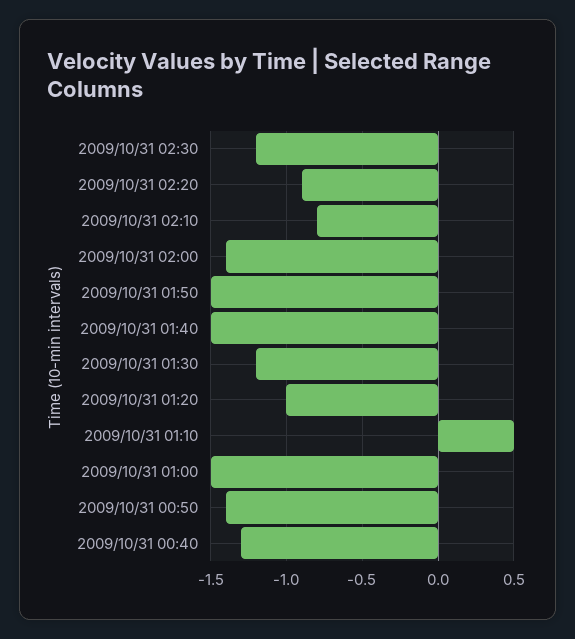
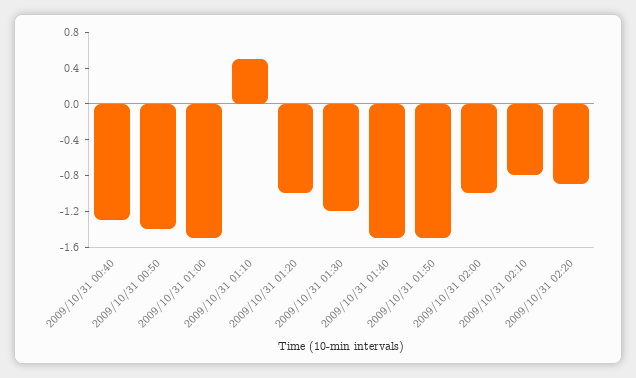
  {
-   "2009/10/31 02:30": -1.2,
    "2009/10/31 02:20": -0.9,
    "2009/10/31 02:10": -0.8,
-   "2009/10/31 02:00": -1.4,
+   "2009/10/31 02:00": -1,
    "2009/10/31 01:50": -1.5,
    "2009/10/31 01:40": -1.5,
    "2009/10/31 01:30": -1.2,
    "2009/10/31 01:20": -1,
    "2009/10/31 01:10": 0.5,
    "2009/10/31 01:00": -1.5,
    "2009/10/31 00:50": -1.4,
    "2009/10/31 00:40": -1.3
  }

